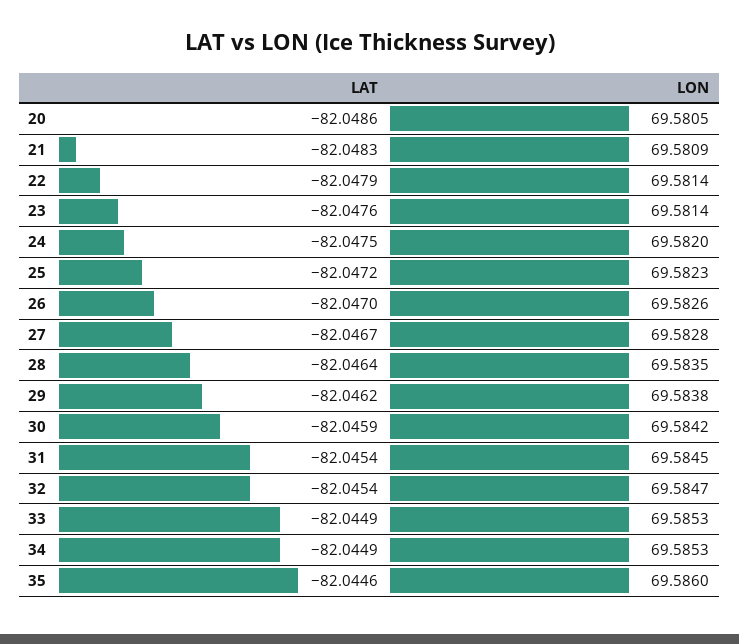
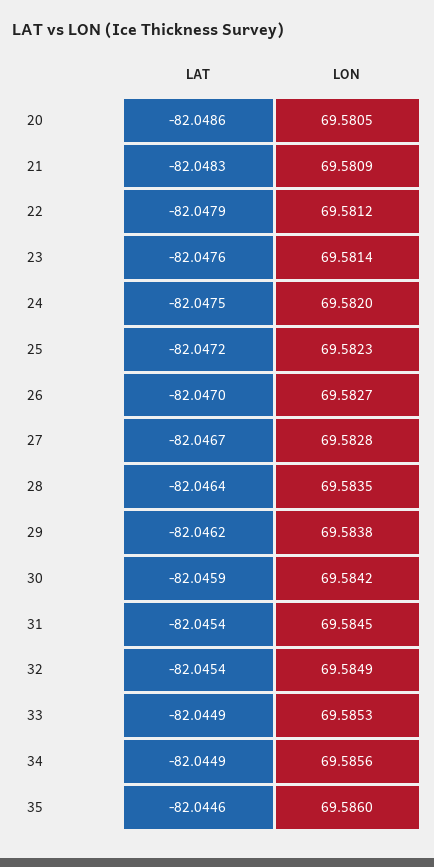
  {
    "LAT": {
      "20": -82.0486,
      "21": -82.0483,
      "22": -82.0479,
      "23": -82.0476,
      "24": -82.0475,
      "25": -82.0472,
      "26": -82.047,
      "27": -82.0467,
      "28": -82.0464,
      "29": -82.0462,
      "30": -82.0459,
      "31": -82.0454,
      "32": -82.0454,
      "33": -82.0449,
      "34": -82.0449,
      "35": -82.0446
    },
    "LON": {
      "20": 69.5805,
      "21": 69.5809,
-     "22": 69.5814,
+     "22": 69.5812,
      "23": 69.5814,
      "24": 69.582,
      "25": 69.5823,
-     "26": 69.5826,
+     "26": 69.5827,
      "27": 69.5828,
      "28": 69.5835,
      "29": 69.5838,
      "30": 69.5842,
      "31": 69.5845,
-     "32": 69.5847,
+     "32": 69.5849,
      "33": 69.5853,
-     "34": 69.5853,
+     "34": 69.5856,
      "35": 69.586
    }
  }

